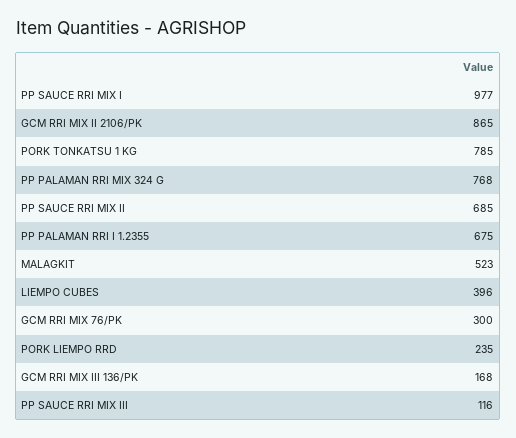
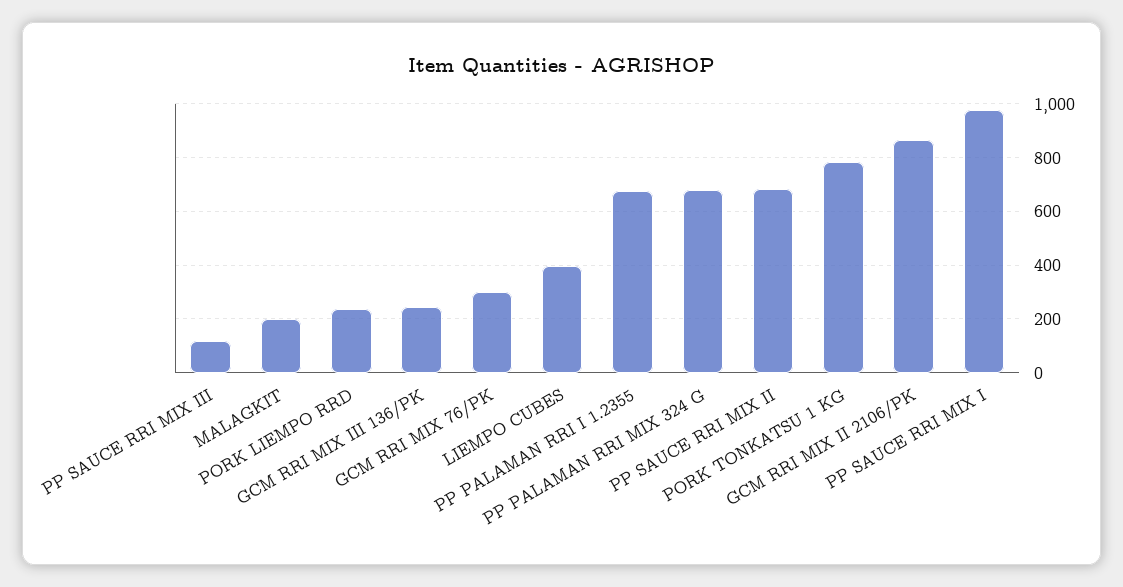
  {
    "PP SAUCE RRI MIX I": 977,
    "GCM RRI MIX II 2106/PK": 865,
    "PORK TONKATSU 1 KG": 785,
-   "PP PALAMAN RRI MIX 324 G": 768,
+   "PP PALAMAN RRI MIX 324 G": 675,
    "PP SAUCE RRI MIX II": 685,
    "PP PALAMAN RRI I 1.2355": 675,
-   "MALAGKIT": 523,
+   "MALAGKIT": 200,
    "LIEMPO CUBES": 396,
    "GCM RRI MIX 76/PK": 300,
    "PORK LIEMPO RRD": 235,
-   "GCM RRI MIX III 136/PK": 168,
+   "GCM RRI MIX III 136/PK": 250,
    "PP SAUCE RRI MIX III": 116
  }

